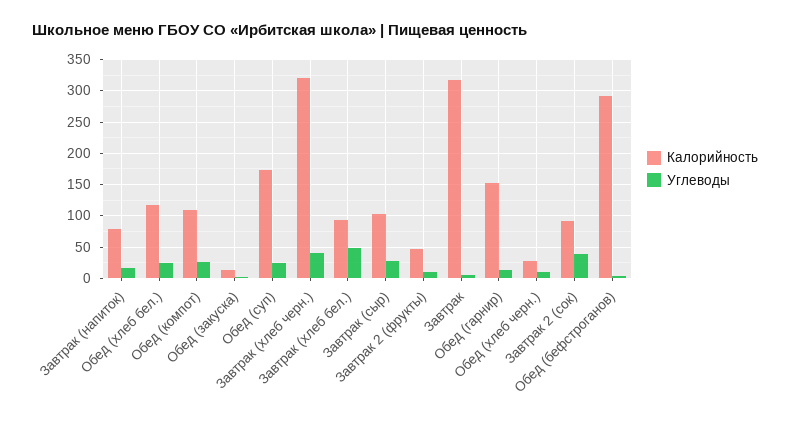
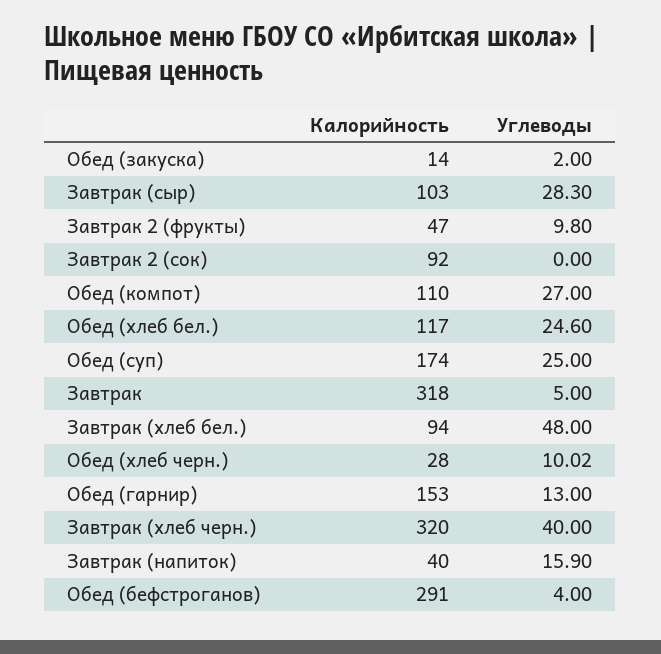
  {
    "Калорийность": {
-     "Завтрак (напиток)": 80,
+     "Завтрак (напиток)": 40,
      "Обед (хлеб бел.)": 117,
      "Обед (компот)": 110,
      "Обед (закуска)": 14,
      "Обед (суп)": 174,
      "Завтрак (хлеб черн.)": 320,
      "Завтрак (хлеб бел.)": 94,
      "Завтрак (сыр)": 103,
      "Завтрак 2 (фрукты)": 47,
      "Завтрак": 318,
      "Обед (гарнир)": 153,
      "Обед (хлеб черн.)": 28,
      "Завтрак 2 (сок)": 92,
      "Обед (бефстроганов)": 291
    },
    "Углеводы": {
      "Завтрак (напиток)": 15.9,
      "Обед (хлеб бел.)": 24.6,
      "Обед (компот)": 27,
      "Обед (закуска)": 2,
      "Обед (суп)": 25,
      "Завтрак (хлеб черн.)": 40,
      "Завтрак (хлеб бел.)": 48,
      "Завтрак (сыр)": 28.3,
      "Завтрак 2 (фрукты)": 9.8,
      "Завтрак": 5,
      "Обед (гарнир)": 13,
      "Обед (хлеб черн.)": 10.02,
-     "Завтрак 2 (сок)": 40,
+     "Завтрак 2 (сок)": 0,
      "Обед (бефстроганов)": 4
    }
  }

